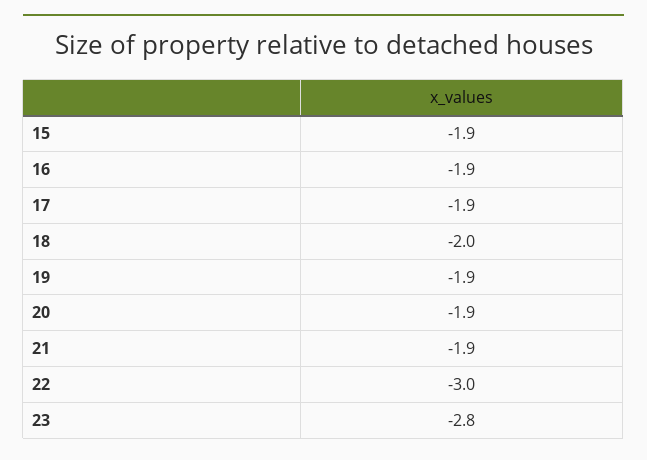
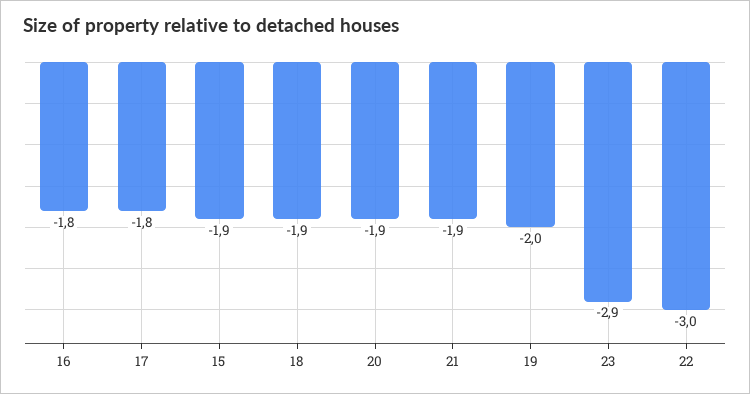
  {
    "15": -1.9,
-   "16": -1.9,
+   "16": -1.8,
-   "17": -1.9,
+   "17": -1.8,
-   "18": -2,
+   "18": -1.9,
-   "19": -1.9,
+   "19": -2,
    "20": -1.9,
    "21": -1.9,
    "22": -3,
-   "23": -2.8
+   "23": -2.9
  }

